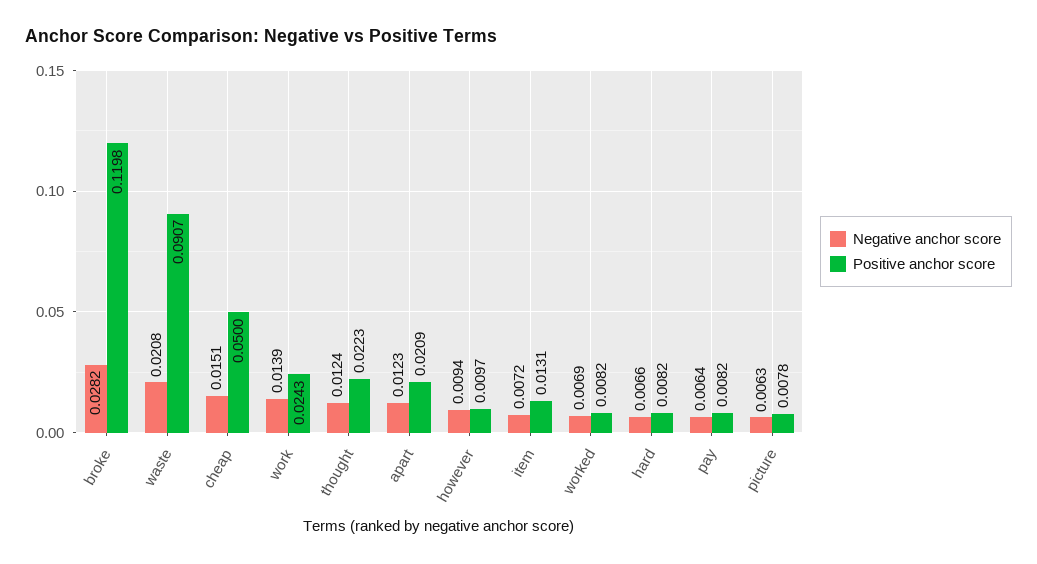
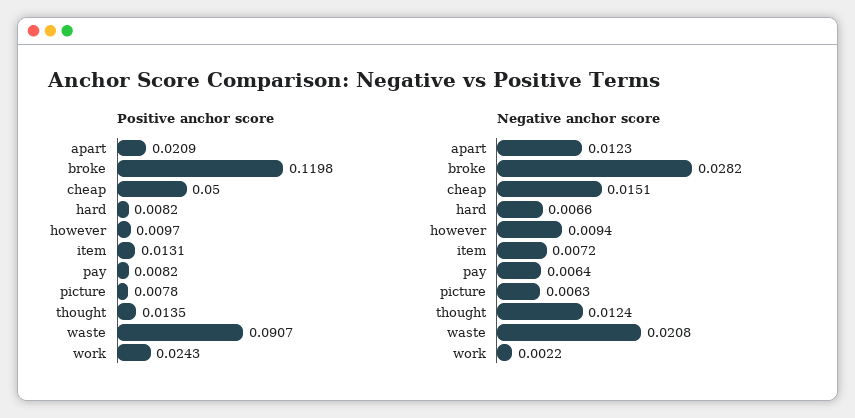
  {
    "Negative anchor score": {
      "broke": 0.0282,
      "waste": 0.0208,
      "cheap": 0.0151,
-     "work": 0.0139,
+     "work": 0.0022,
      "thought": 0.0124,
      "apart": 0.0123,
      "however": 0.0094,
      "item": 0.0072,
-     "worked": 0.0069,
      "hard": 0.0066,
      "pay": 0.0064,
      "picture": 0.0063
    },
    "Positive anchor score": {
      "broke": 0.1198,
      "waste": 0.0907,
      "cheap": 0.05,
      "work": 0.0243,
-     "thought": 0.0223,
+     "thought": 0.0135,
      "apart": 0.0209,
      "however": 0.0097,
      "item": 0.0131,
-     "worked": 0.0082,
      "hard": 0.0082,
      "pay": 0.0082,
      "picture": 0.0078
    }
  }

